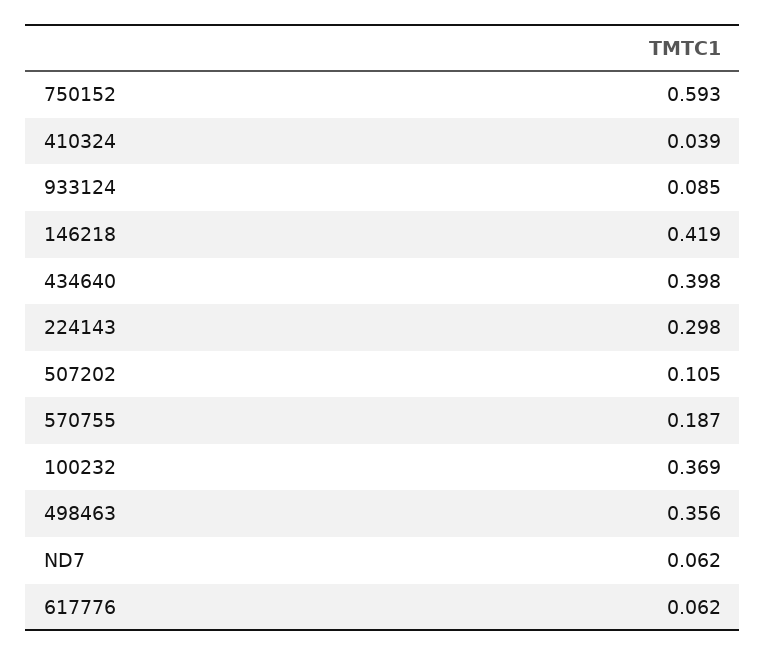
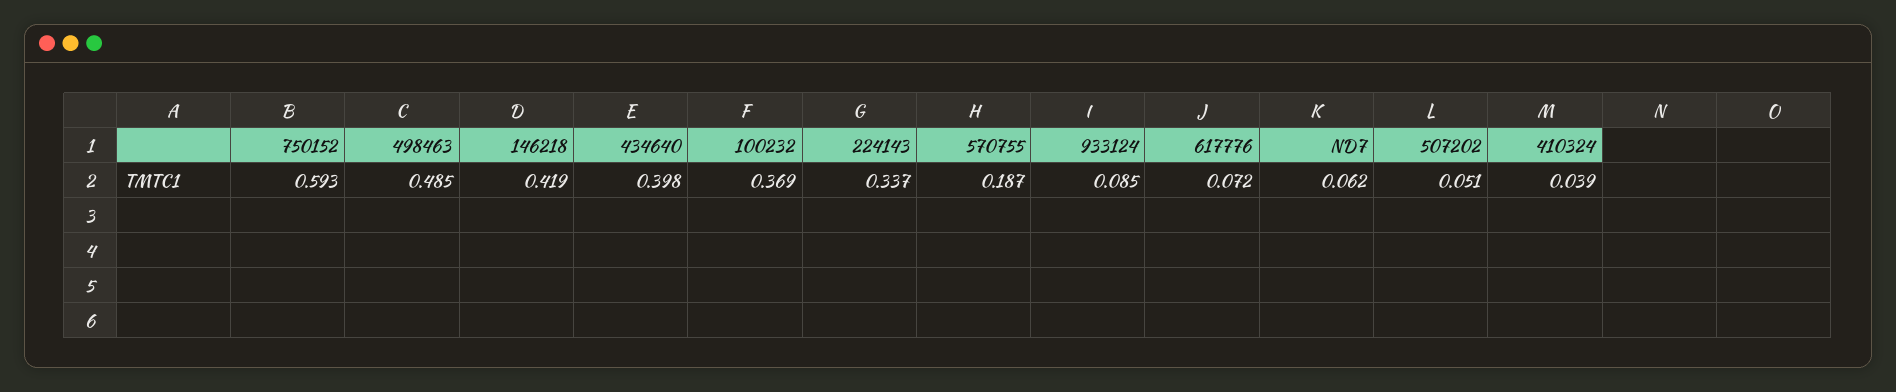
  {
    "750152": 0.593,
    "410324": 0.039,
    "933124": 0.085,
    "146218": 0.419,
    "434640": 0.398,
-   "224143": 0.298,
+   "224143": 0.337,
-   "507202": 0.105,
+   "507202": 0.051,
    "570755": 0.187,
    "100232": 0.369,
-   "498463": 0.356,
+   "498463": 0.485,
    "ND7": 0.062,
-   "617776": 0.062
+   "617776": 0.072
  }

